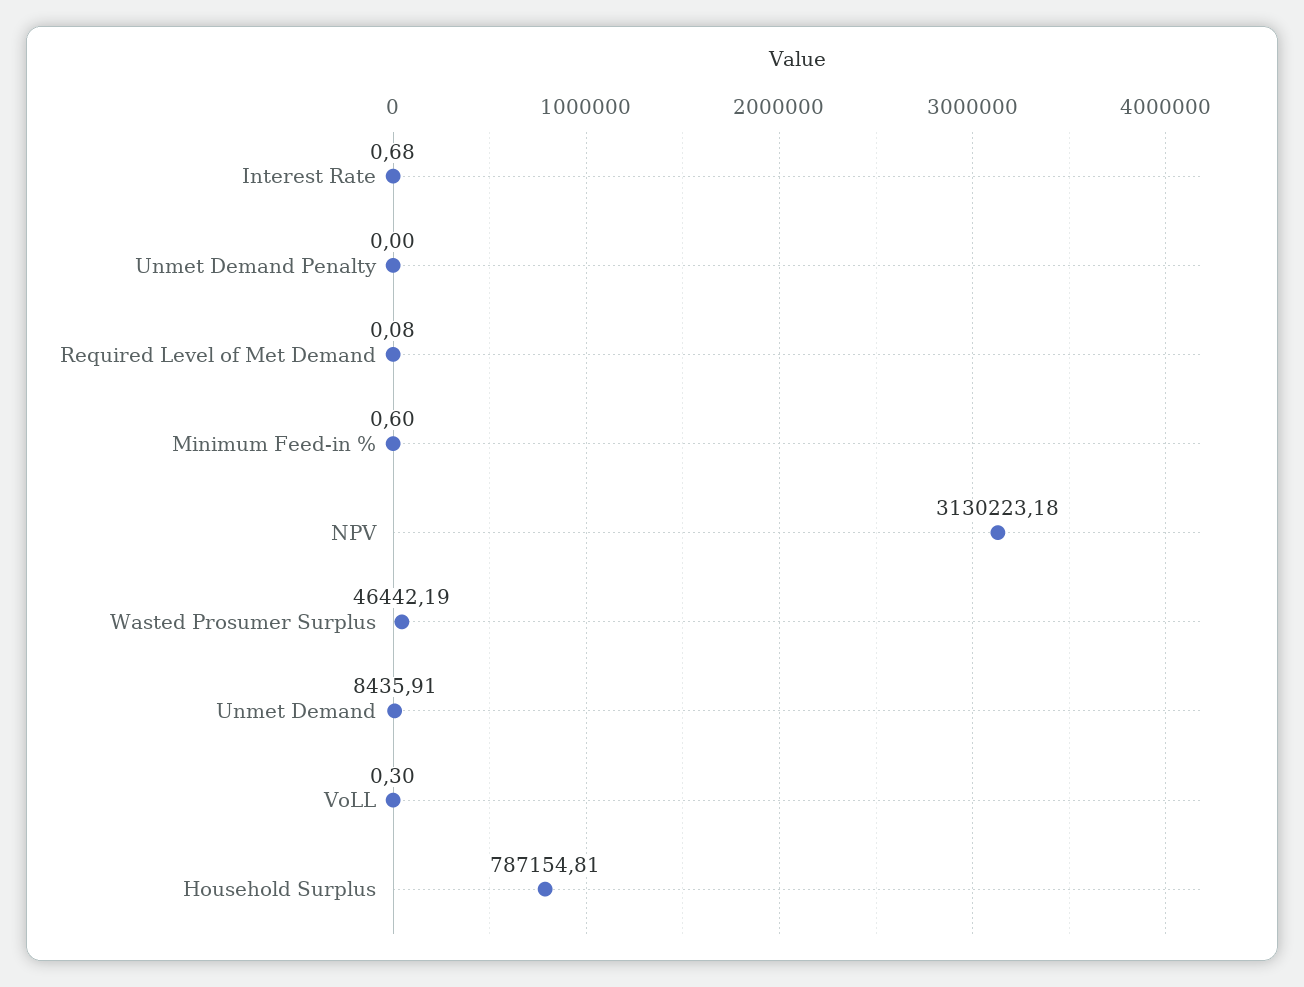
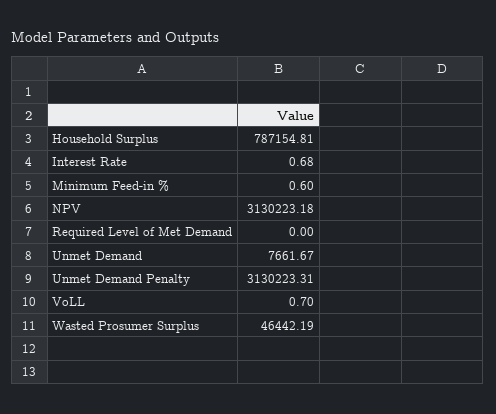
  {
    "Interest Rate": 0.68,
-   "Unmet Demand Penalty": 0,
+   "Unmet Demand Penalty": 3130223.31,
-   "Required Level of Met Demand": 0.08,
+   "Required Level of Met Demand": 0,
    "Minimum Feed-in %": 0.6,
    "NPV": 3130223.18,
    "Wasted Prosumer Surplus": 46442.19,
-   "Unmet Demand": 8435.91,
+   "Unmet Demand": 7661.67,
-   "VoLL": 0.3,
+   "VoLL": 0.7,
    "Household Surplus": 787154.81
  }

